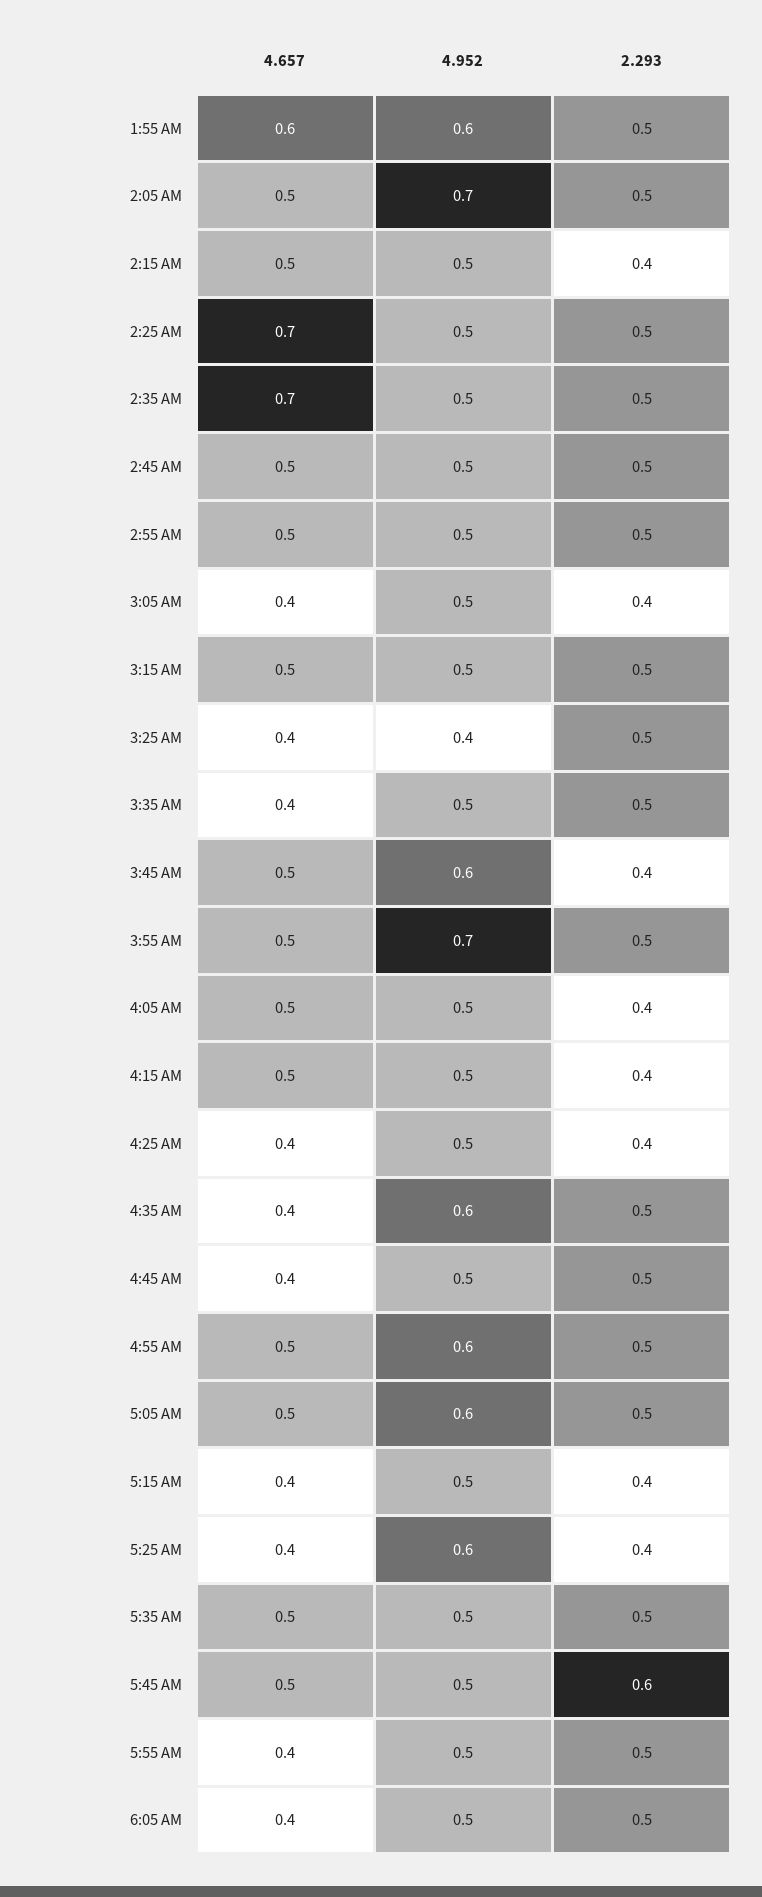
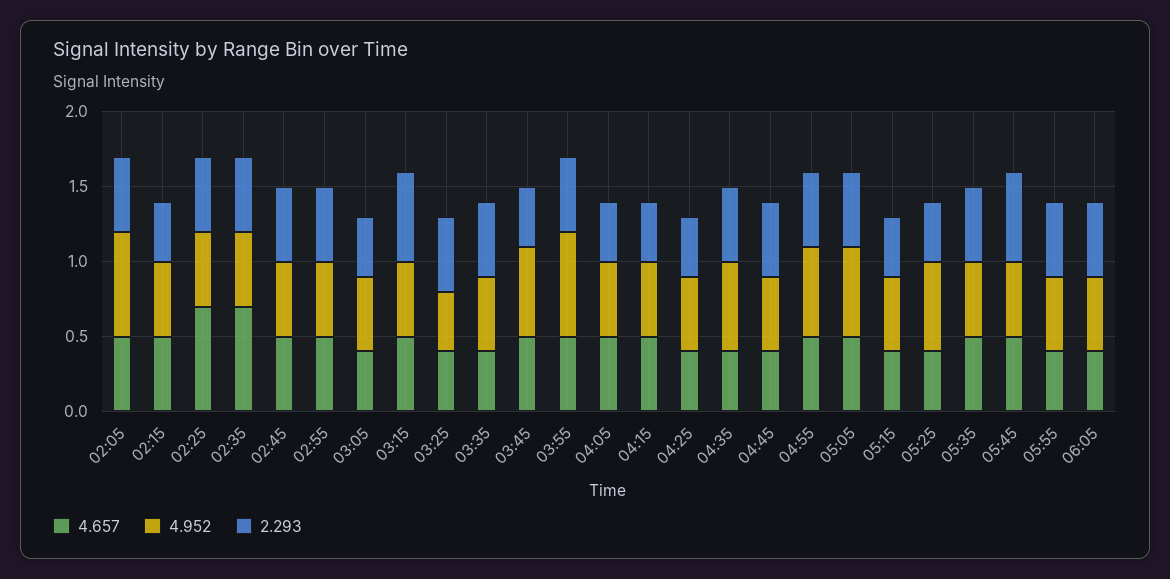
  {
    "4.657": {
-     "1:55 AM": 0.6,
      "2:05 AM": 0.5,
      "2:15 AM": 0.5,
      "2:25 AM": 0.7,
      "2:35 AM": 0.7,
      "2:45 AM": 0.5,
      "2:55 AM": 0.5,
      "3:05 AM": 0.4,
      "3:15 AM": 0.5,
      "3:25 AM": 0.4,
      "3:35 AM": 0.4,
      "3:45 AM": 0.5,
      "3:55 AM": 0.5,
      "4:05 AM": 0.5,
      "4:15 AM": 0.5,
      "4:25 AM": 0.4,
      "4:35 AM": 0.4,
      "4:45 AM": 0.4,
      "4:55 AM": 0.5,
      "5:05 AM": 0.5,
      "5:15 AM": 0.4,
      "5:25 AM": 0.4,
      "5:35 AM": 0.5,
      "5:45 AM": 0.5,
      "5:55 AM": 0.4,
      "6:05 AM": 0.4
    },
    "4.952": {
-     "1:55 AM": 0.6,
      "2:05 AM": 0.7,
      "2:15 AM": 0.5,
      "2:25 AM": 0.5,
      "2:35 AM": 0.5,
      "2:45 AM": 0.5,
      "2:55 AM": 0.5,
      "3:05 AM": 0.5,
      "3:15 AM": 0.5,
      "3:25 AM": 0.4,
      "3:35 AM": 0.5,
      "3:45 AM": 0.6,
      "3:55 AM": 0.7,
      "4:05 AM": 0.5,
      "4:15 AM": 0.5,
      "4:25 AM": 0.5,
      "4:35 AM": 0.6,
      "4:45 AM": 0.5,
      "4:55 AM": 0.6,
      "5:05 AM": 0.6,
      "5:15 AM": 0.5,
      "5:25 AM": 0.6,
      "5:35 AM": 0.5,
      "5:45 AM": 0.5,
      "5:55 AM": 0.5,
      "6:05 AM": 0.5
    },
    "2.293": {
-     "1:55 AM": 0.5,
      "2:05 AM": 0.5,
      "2:15 AM": 0.4,
      "2:25 AM": 0.5,
      "2:35 AM": 0.5,
      "2:45 AM": 0.5,
      "2:55 AM": 0.5,
      "3:05 AM": 0.4,
-     "3:15 AM": 0.5,
+     "3:15 AM": 0.6,
      "3:25 AM": 0.5,
      "3:35 AM": 0.5,
      "3:45 AM": 0.4,
      "3:55 AM": 0.5,
      "4:05 AM": 0.4,
      "4:15 AM": 0.4,
      "4:25 AM": 0.4,
      "4:35 AM": 0.5,
      "4:45 AM": 0.5,
      "4:55 AM": 0.5,
      "5:05 AM": 0.5,
      "5:15 AM": 0.4,
      "5:25 AM": 0.4,
      "5:35 AM": 0.5,
      "5:45 AM": 0.6,
      "5:55 AM": 0.5,
      "6:05 AM": 0.5
    }
  }

